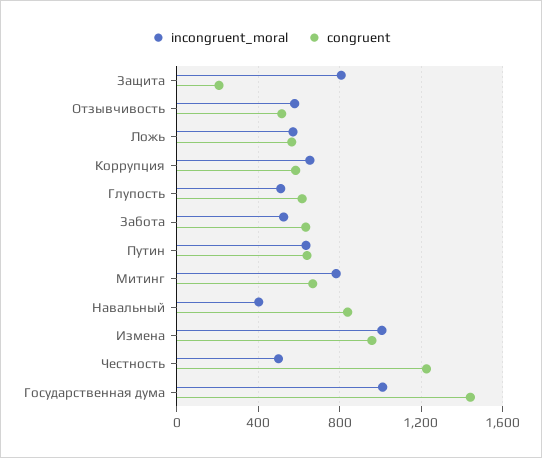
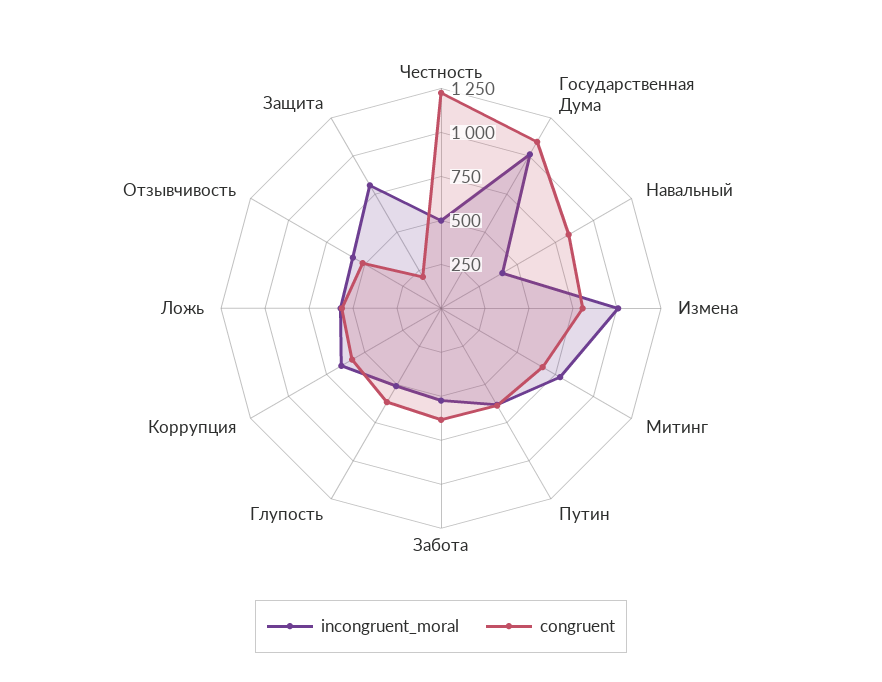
  {
    "incongruent_moral": {
      "Защита": 800,
      "Отзывчивость": 600,
      "Ложь": 550,
      "Коррупция": 650,
      "Глупость": 500,
      "Забота": 500,
      "Путин": 650,
      "Митинг": 800,
      "Навальный": 400,
      "Измена": 1000,
      "Честность": 500,
      "Государственная дума": 1000
    },
    "congruent": {
      "Защита": 200,
      "Отзывчивость": 500,
      "Ложь": 550,
      "Коррупция": 600,
      "Глупость": 600,
      "Забота": 650,
      "Путин": 650,
      "Митинг": 650,
      "Навальный": 850,
-     "Измена": 950,
+     "Измена": 800,
      "Честность": 1250,
-     "Государственная дума": 1450
+     "Государственная дума": 1100
    }
  }

